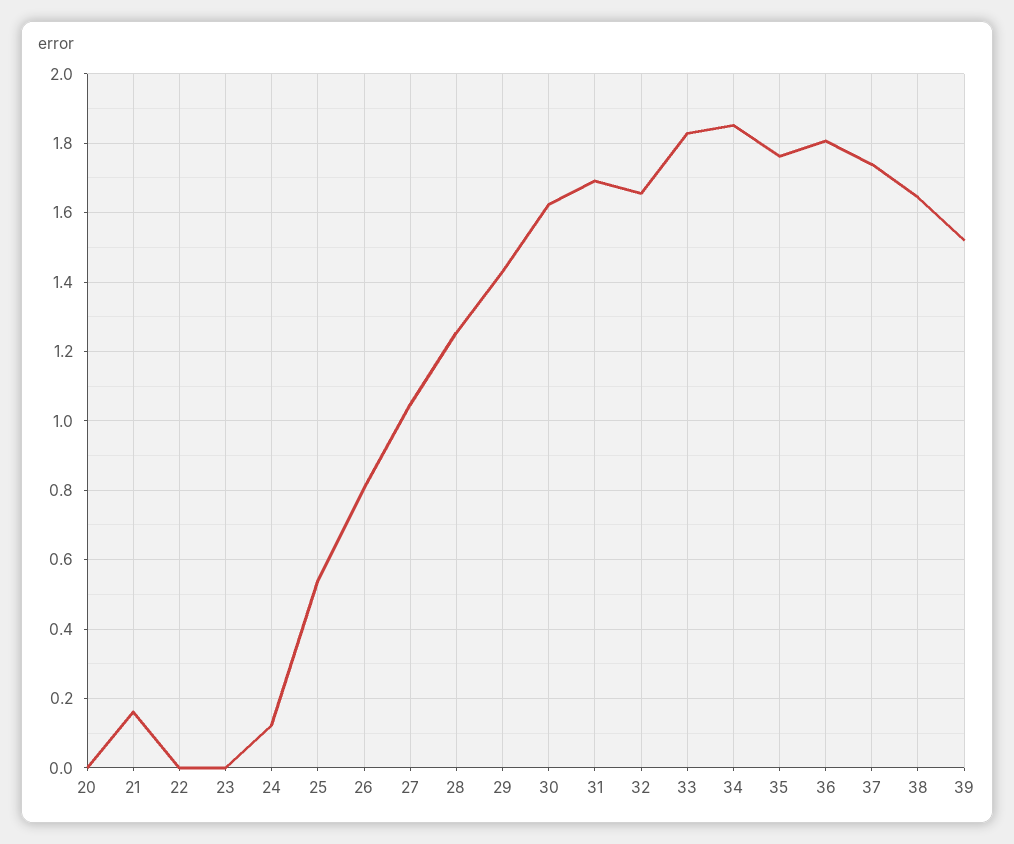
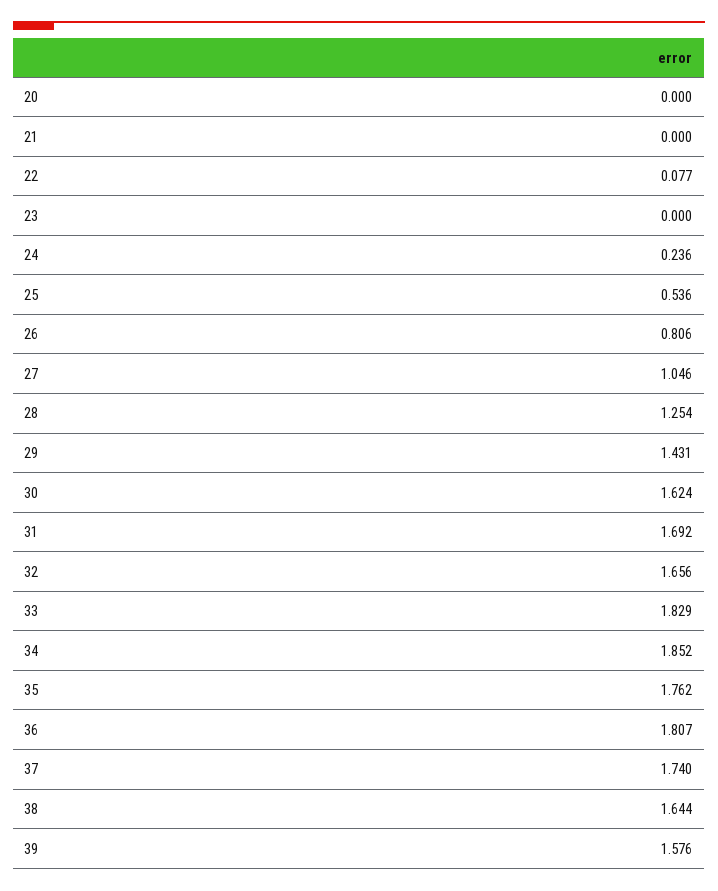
  {
    "20": 0,
-   "21": 0.16,
+   "21": 0,
-   "22": 0,
+   "22": 0.077,
    "23": 0,
-   "24": 0.12,
+   "24": 0.236,
    "25": 0.536,
    "26": 0.806,
    "27": 1.046,
    "28": 1.254,
    "29": 1.431,
    "30": 1.624,
    "31": 1.692,
    "32": 1.656,
    "33": 1.829,
    "34": 1.852,
    "35": 1.762,
    "36": 1.807,
    "37": 1.74,
    "38": 1.644,
-   "39": 1.52
+   "39": 1.576
  }

